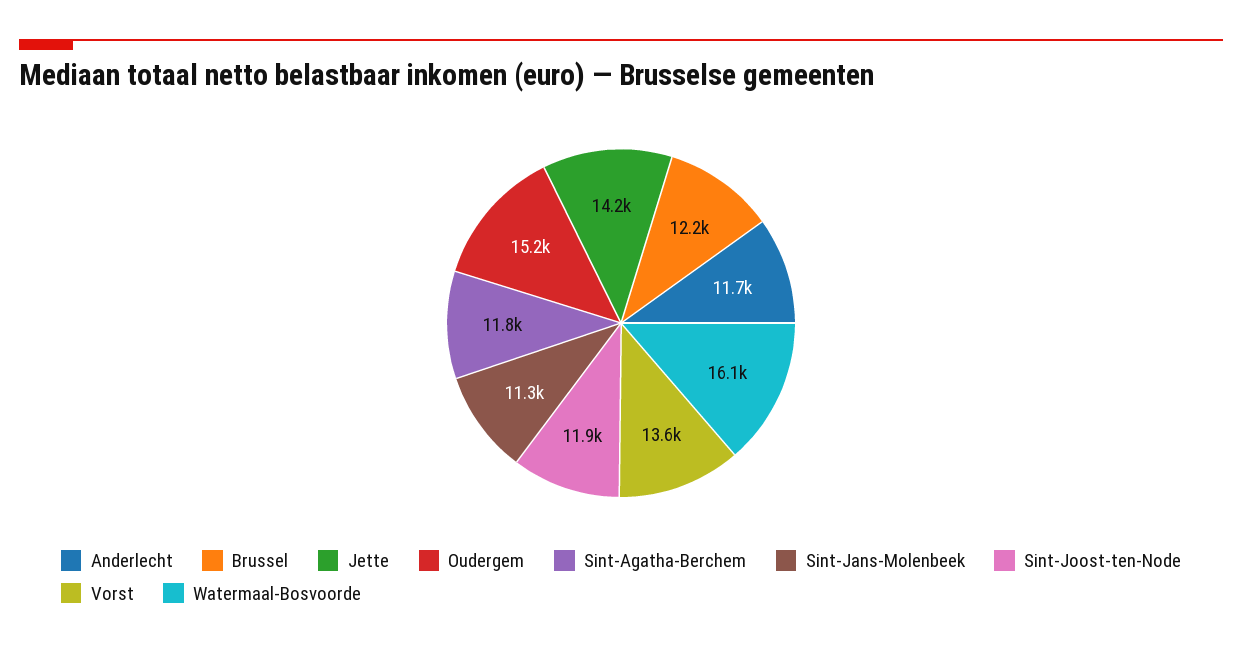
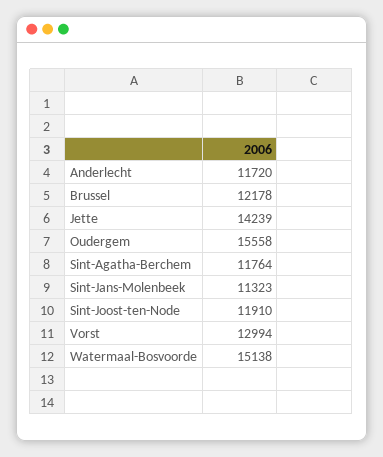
  {
    "Anderlecht": 11720,
    "Brussel": 12178,
    "Jette": 14239,
-   "Oudergem": 15200,
+   "Oudergem": 15558,
    "Sint-Agatha-Berchem": 11764,
    "Sint-Jans-Molenbeek": 11323,
    "Sint-Joost-ten-Node": 11910,
-   "Vorst": 13600,
+   "Vorst": 12994,
-   "Watermaal-Bosvoorde": 16100
+   "Watermaal-Bosvoorde": 15138
  }

